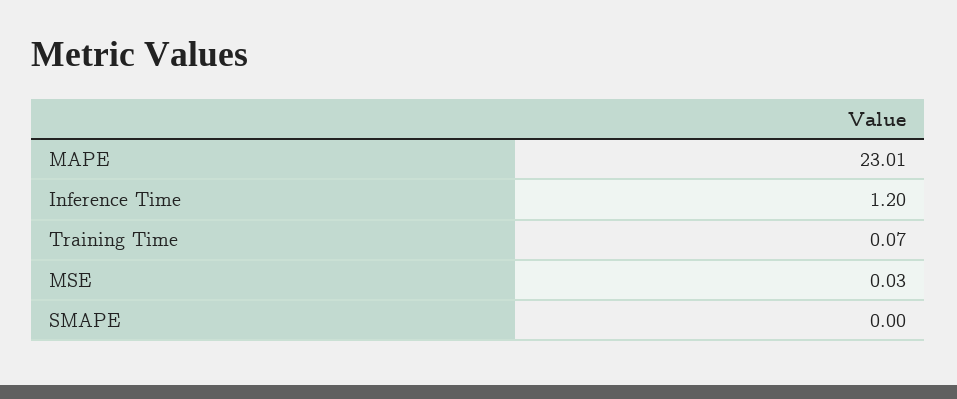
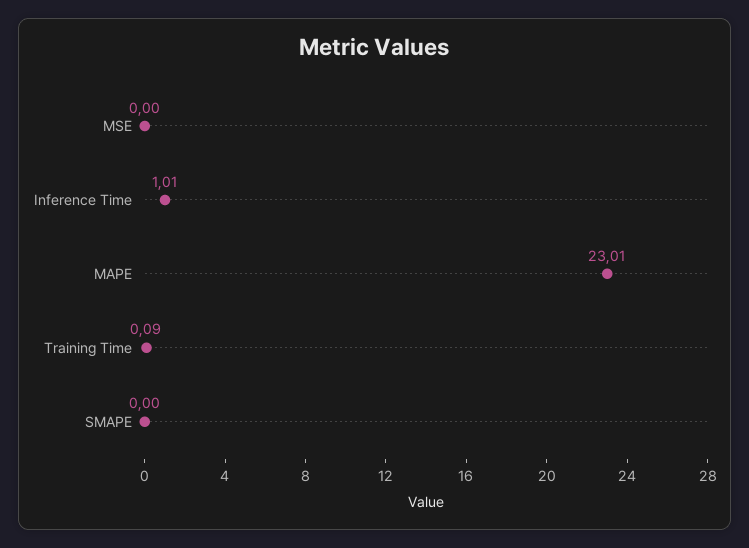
  {
    "MAPE": 23.01,
-   "Inference Time": 1.2,
+   "Inference Time": 1.01,
-   "Training Time": 0.07,
+   "Training Time": 0.09,
-   "MSE": 0.03,
+   "MSE": 0,
    "SMAPE": 0
  }

